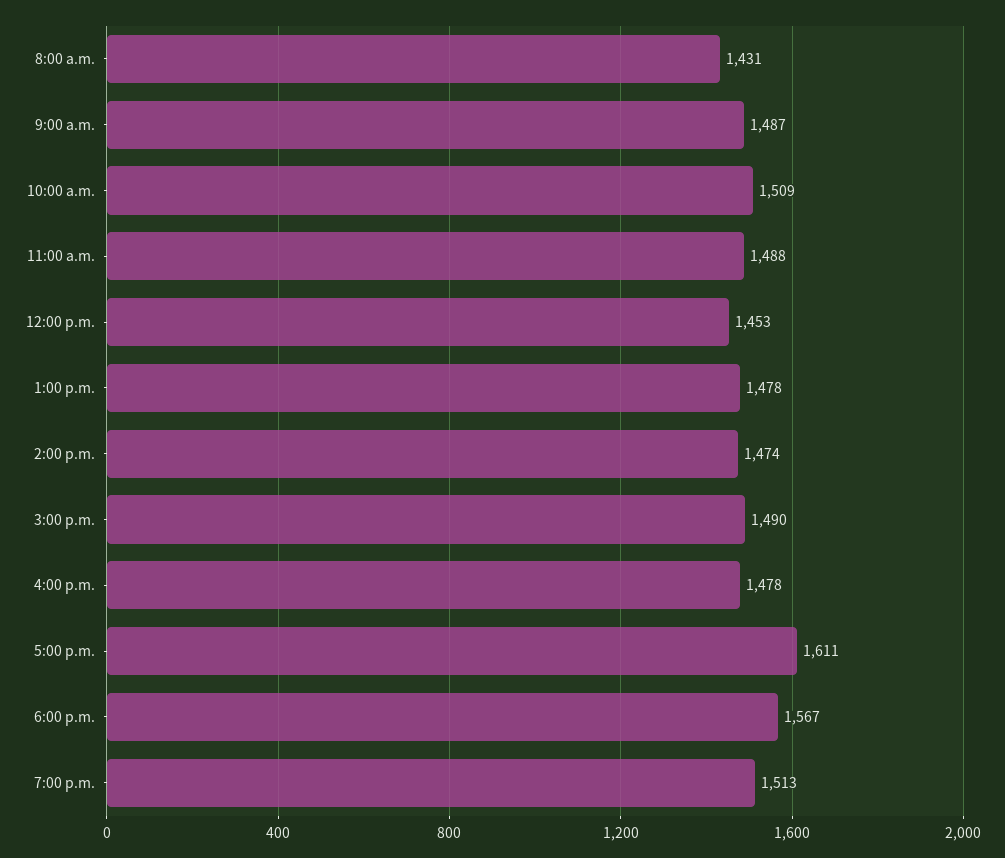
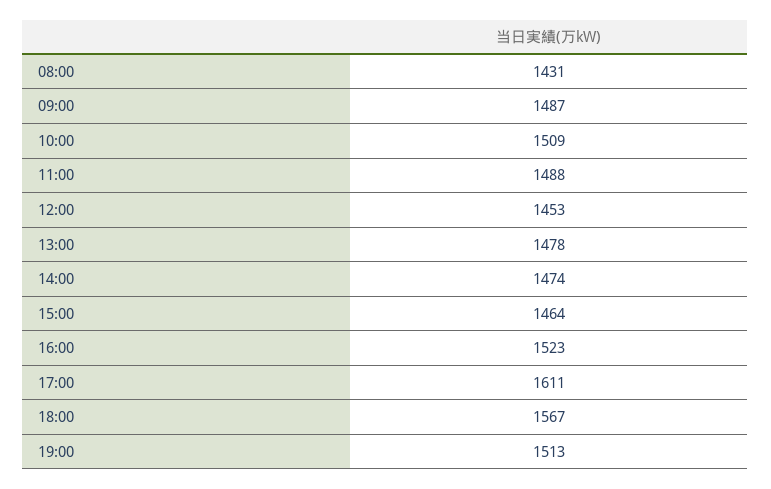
  {
    "8:00 a.m.": 1431,
    "9:00 a.m.": 1487,
    "10:00 a.m.": 1509,
    "11:00 a.m.": 1488,
    "12:00 p.m.": 1453,
    "1:00 p.m.": 1478,
    "2:00 p.m.": 1474,
-   "3:00 p.m.": 1490,
+   "3:00 p.m.": 1464,
-   "4:00 p.m.": 1478,
+   "4:00 p.m.": 1523,
    "5:00 p.m.": 1611,
    "6:00 p.m.": 1567,
    "7:00 p.m.": 1513
  }

